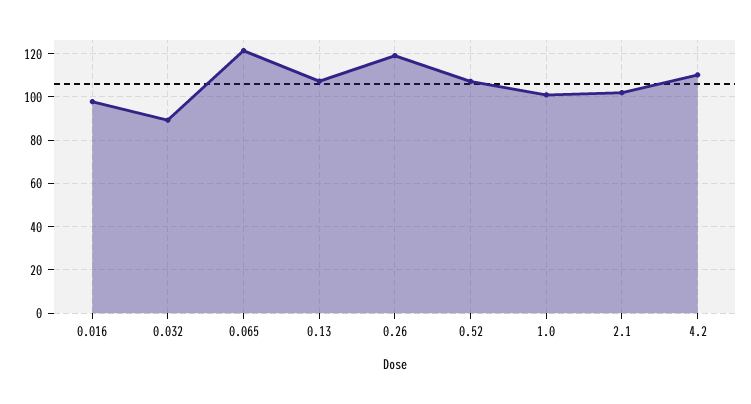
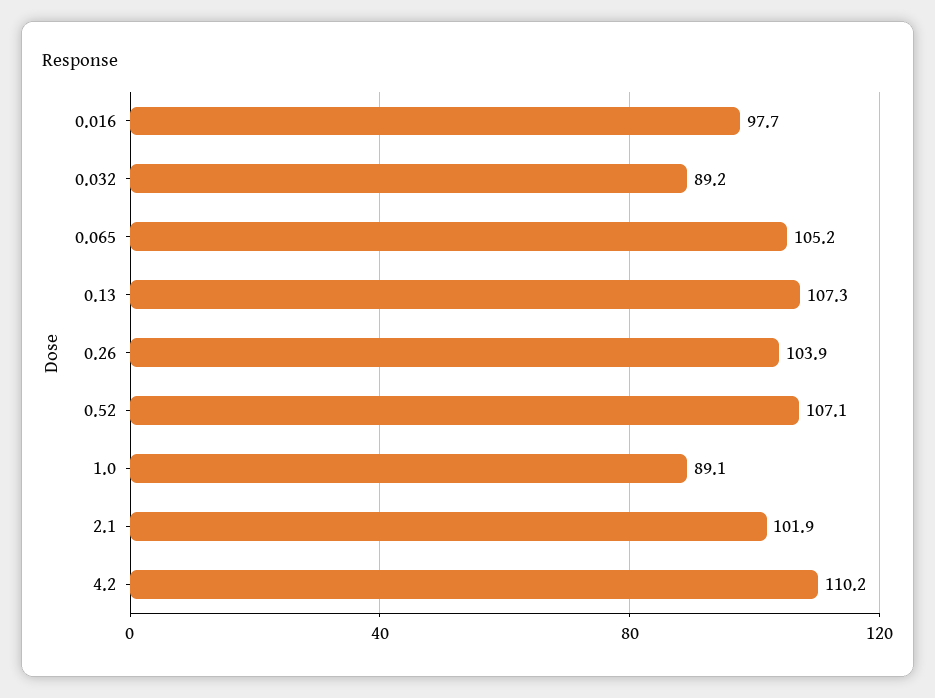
  {
    "0.016": 97.7,
    "0.032": 89.2,
-   "0.065": 120,
+   "0.065": 105.2,
    "0.13": 107.3,
-   "0.26": 120,
+   "0.26": 103.9,
    "0.52": 107.1,
-   "1.0": 100,
+   "1.0": 89.1,
    "2.1": 101.9,
    "4.2": 110.2
  }

